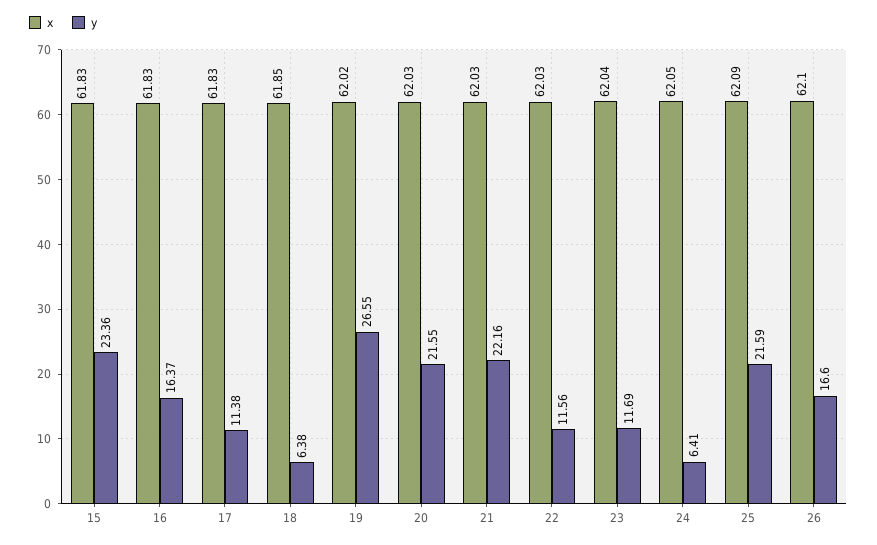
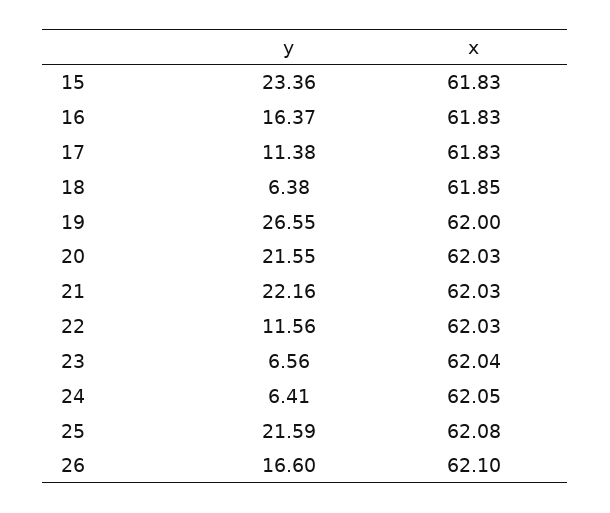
  {
    "x": {
      "15": 61.83,
      "16": 61.83,
      "17": 61.83,
      "18": 61.85,
-     "19": 62.02,
+     "19": 62,
      "20": 62.03,
      "21": 62.03,
      "22": 62.03,
      "23": 62.04,
      "24": 62.05,
-     "25": 62.09,
+     "25": 62.08,
      "26": 62.1
    },
    "y": {
      "15": 23.36,
      "16": 16.37,
      "17": 11.38,
      "18": 6.38,
      "19": 26.55,
      "20": 21.55,
      "21": 22.16,
      "22": 11.56,
-     "23": 11.69,
+     "23": 6.56,
      "24": 6.41,
      "25": 21.59,
      "26": 16.6
    }
  }

